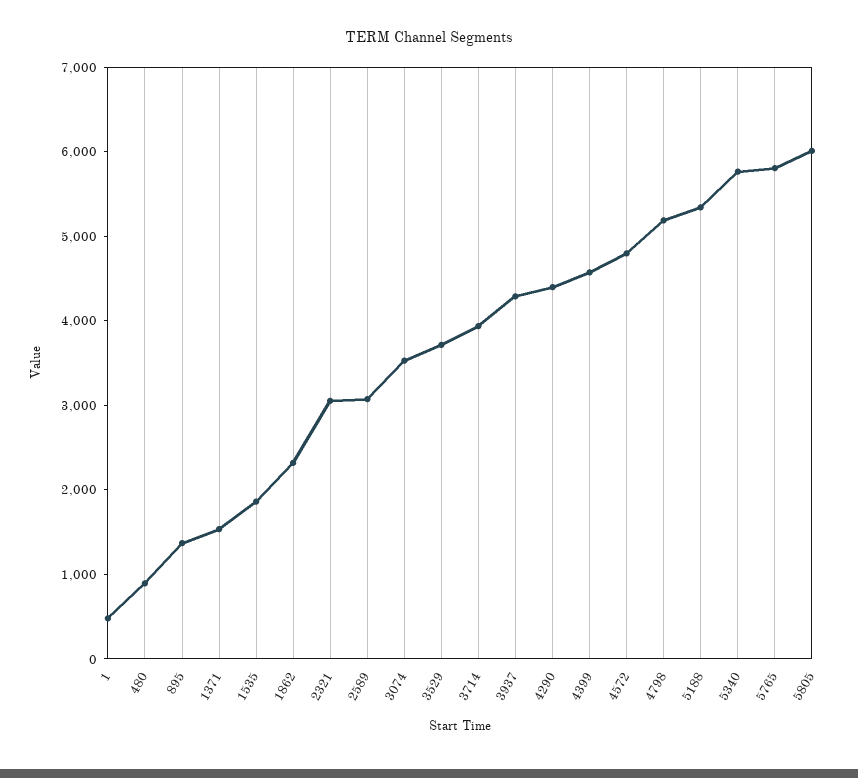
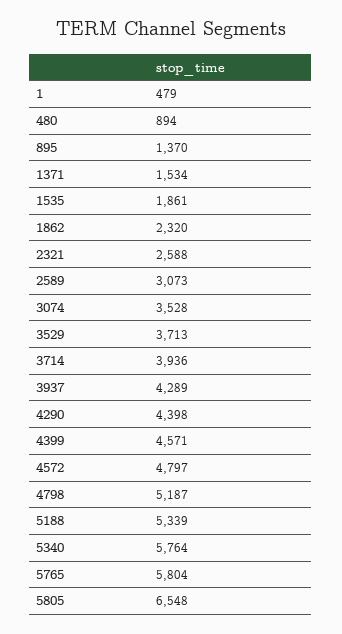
  {
    "1": 479,
    "480": 894,
    "895": 1370,
    "1371": 1534,
    "1535": 1861,
    "1862": 2320,
-   "2321": 3000,
+   "2321": 2588,
    "2589": 3073,
    "3074": 3528,
    "3529": 3713,
    "3714": 3936,
    "3937": 4289,
    "4290": 4398,
    "4399": 4571,
    "4572": 4797,
    "4798": 5187,
    "5188": 5339,
    "5340": 5764,
    "5765": 5804,
-   "5805": 6000
+   "5805": 6548
  }

